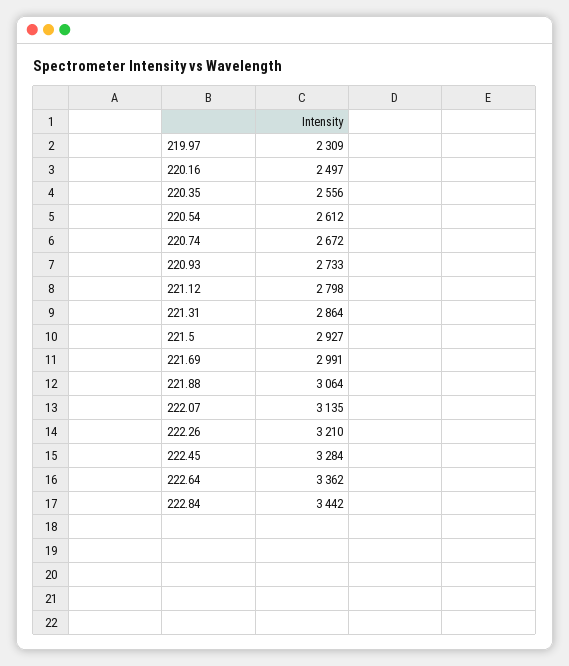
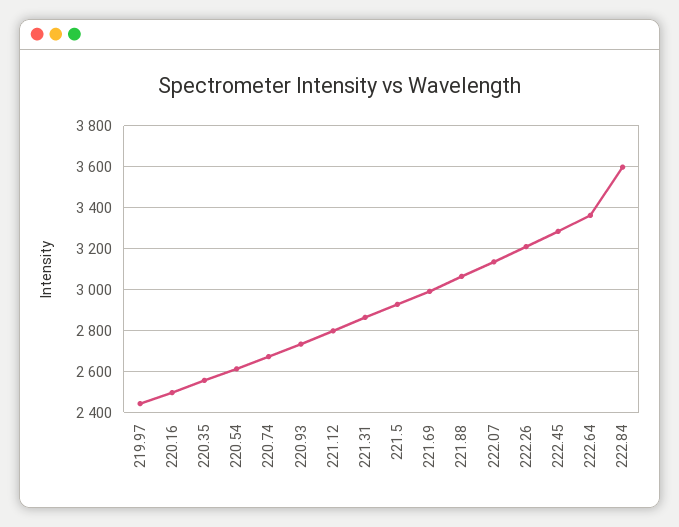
  {
-   "219.97": 2309,
+   "219.97": 2450,
    "220.16": 2497,
    "220.35": 2556,
    "220.54": 2612,
    "220.74": 2672,
    "220.93": 2733,
    "221.12": 2798,
    "221.31": 2864,
    "221.5": 2927,
    "221.69": 2991,
    "221.88": 3064,
    "222.07": 3135,
    "222.26": 3210,
    "222.45": 3284,
    "222.64": 3362,
-   "222.84": 3442
+   "222.84": 3600
  }

